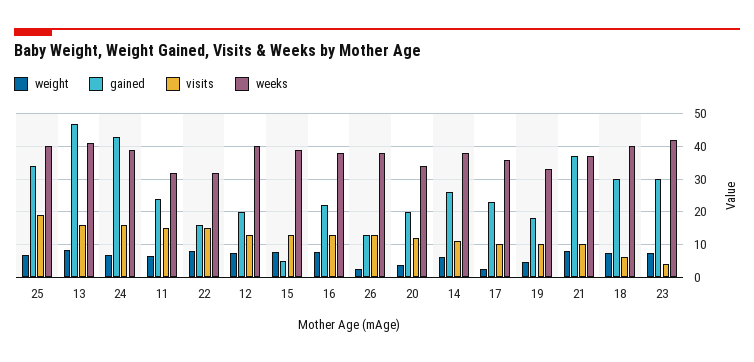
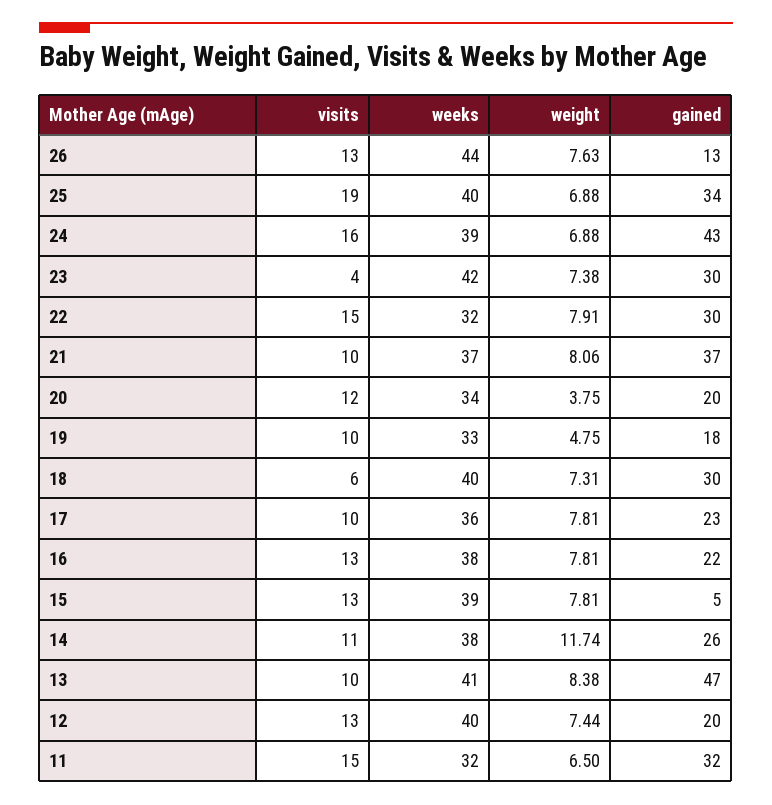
  {
    "weight": {
      "25": 6.88,
      "13": 8.38,
      "24": 6.88,
      "11": 6.5,
      "22": 7.91,
      "12": 7.44,
      "15": 7.81,
      "16": 7.81,
-     "26": 2,
+     "26": 7.63,
      "20": 3.75,
-     "14": 6,
+     "14": 11.74,
-     "17": 2,
+     "17": 7.81,
      "19": 4.75,
      "21": 8.06,
      "18": 7.31,
      "23": 7.38
    },
    "gained": {
      "25": 34,
      "13": 47,
      "24": 43,
-     "11": 24,
+     "11": 32,
-     "22": 16,
+     "22": 30,
      "12": 20,
      "15": 5,
      "16": 22,
      "26": 13,
      "20": 20,
      "14": 26,
      "17": 23,
      "19": 18,
      "21": 37,
      "18": 30,
      "23": 30
    },
    "visits": {
      "25": 19,
-     "13": 16,
+     "13": 10,
      "24": 16,
      "11": 15,
      "22": 15,
      "12": 13,
      "15": 13,
      "16": 13,
      "26": 13,
      "20": 12,
      "14": 11,
      "17": 10,
      "19": 10,
      "21": 10,
      "18": 6,
      "23": 4
    },
    "weeks": {
      "25": 40,
      "13": 41,
      "24": 39,
      "11": 32,
      "22": 32,
      "12": 40,
      "15": 39,
      "16": 38,
-     "26": 38,
+     "26": 44,
      "20": 34,
      "14": 38,
      "17": 36,
      "19": 33,
      "21": 37,
      "18": 40,
      "23": 42
    }
  }

